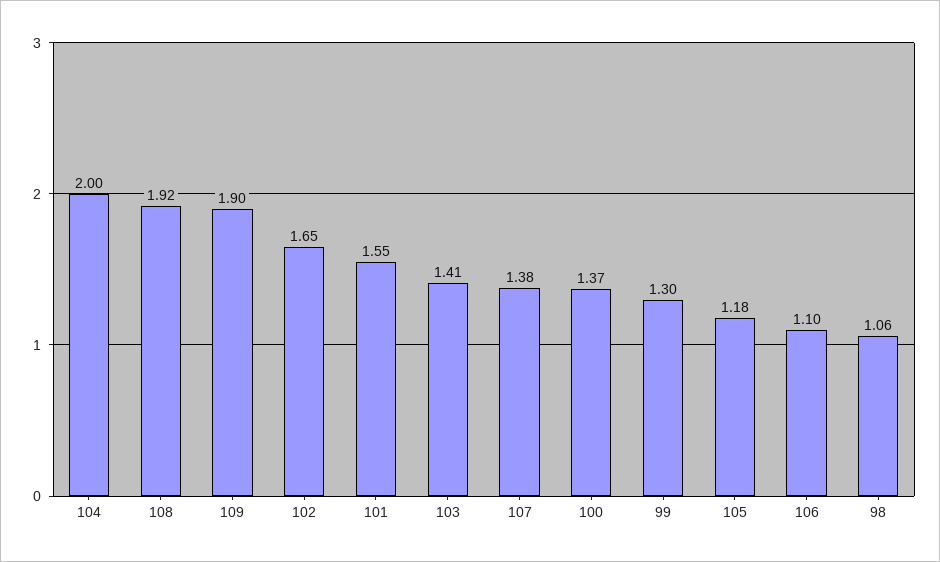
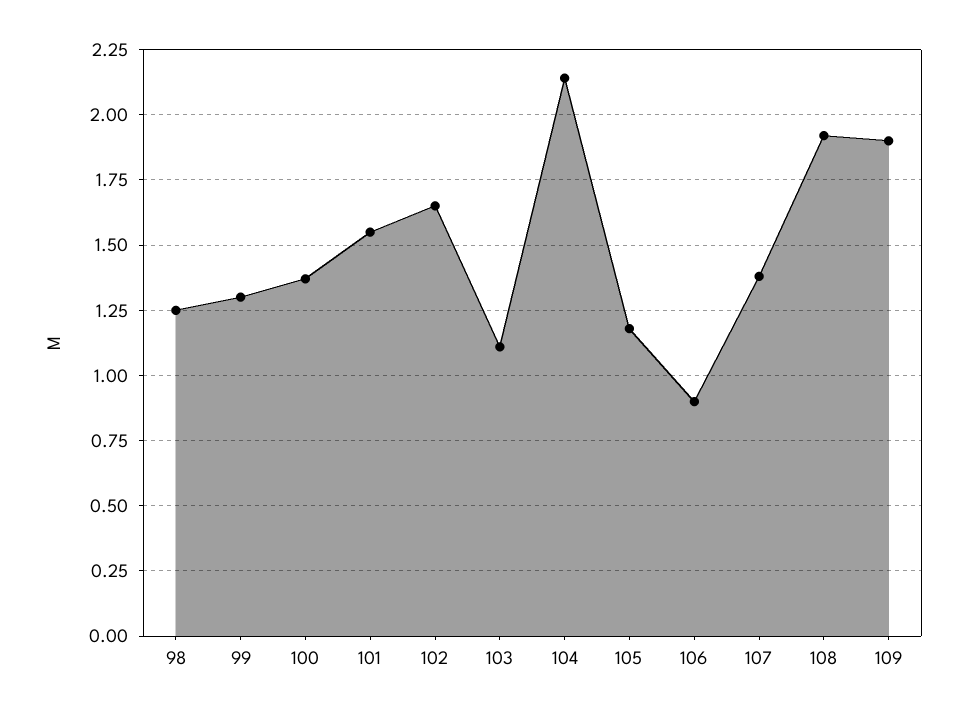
  {
-   "104": 2,
+   "104": 2.15,
    "108": 1.92,
    "109": 1.9,
    "102": 1.65,
    "101": 1.55,
-   "103": 1.41,
+   "103": 1.1,
    "107": 1.38,
    "100": 1.37,
    "99": 1.3,
    "105": 1.18,
-   "106": 1.1,
+   "106": 0.9,
-   "98": 1.06
+   "98": 1.25
  }

